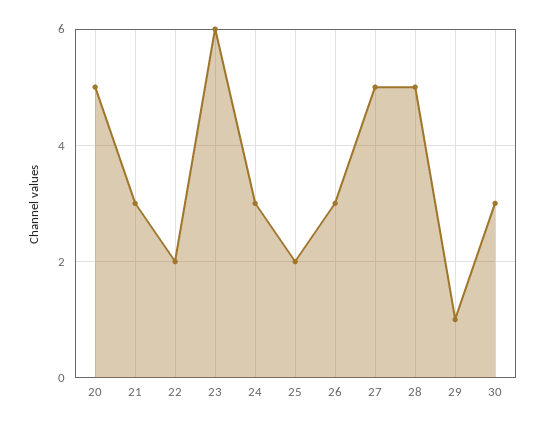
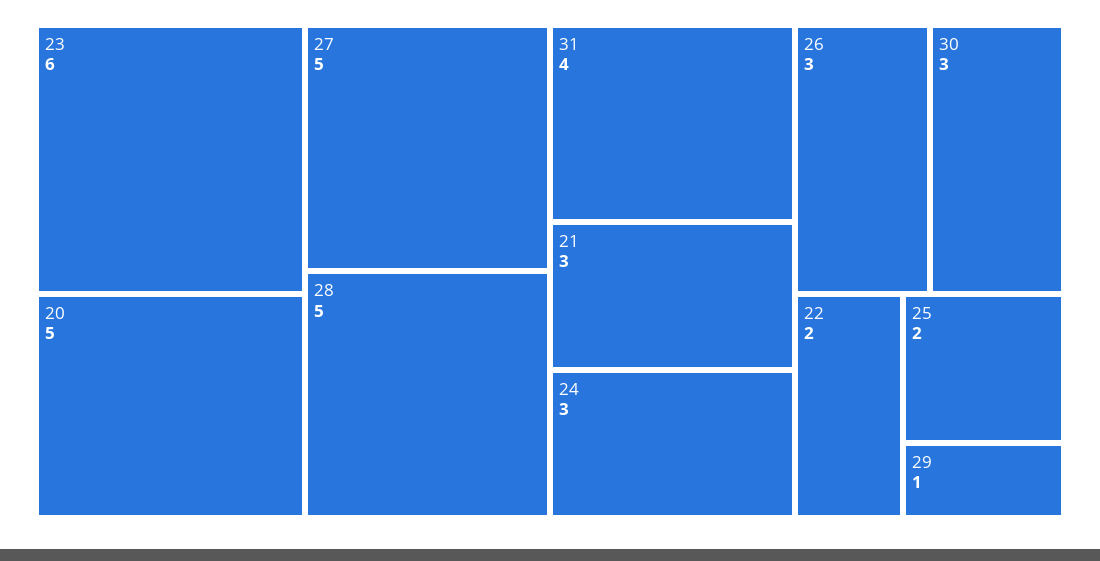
  {
    "20": 5,
    "21": 3,
    "22": 2,
    "23": 6,
    "24": 3,
    "25": 2,
    "26": 3,
    "27": 5,
    "28": 5,
    "29": 1,
-   "30": 3
+   "30": 3,
+   "31": 4
  }

